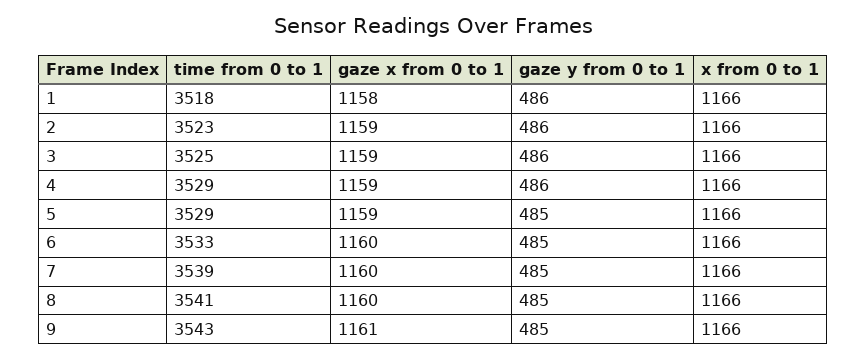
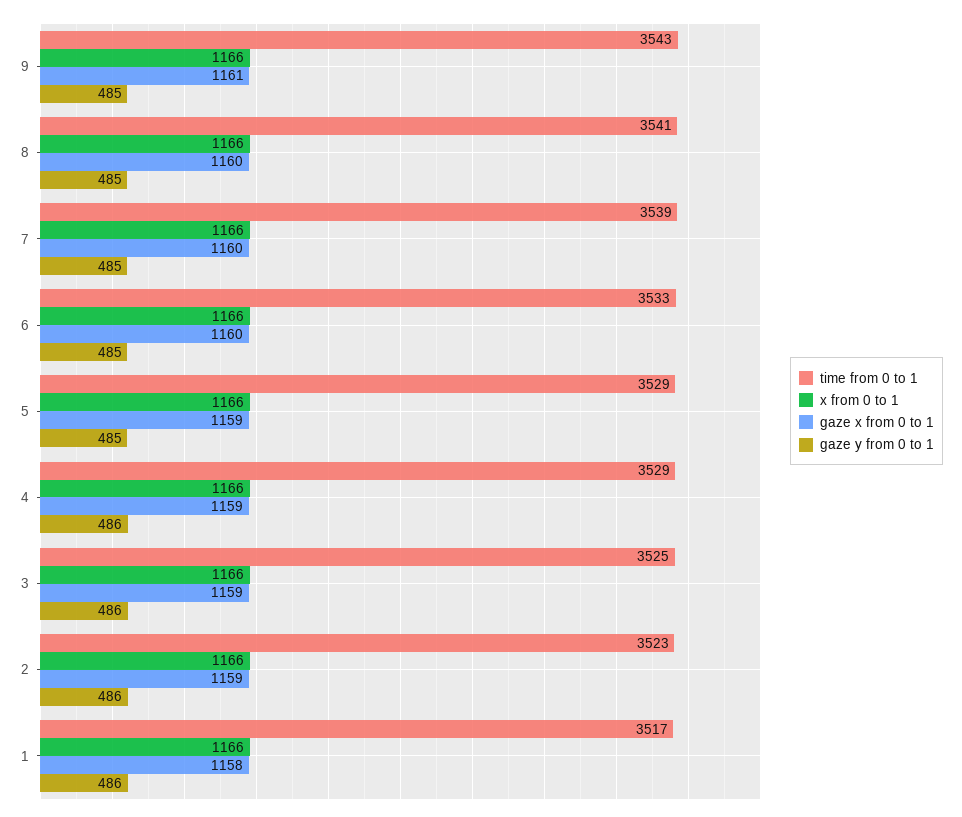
  {
    "time from 0 to 1": {
-     "1": 3518,
+     "1": 3517,
      "2": 3523,
      "3": 3525,
      "4": 3529,
      "5": 3529,
      "6": 3533,
      "7": 3539,
      "8": 3541,
      "9": 3543
    },
    "gaze x from 0 to 1": {
      "1": 1158,
      "2": 1159,
      "3": 1159,
      "4": 1159,
      "5": 1159,
      "6": 1160,
      "7": 1160,
      "8": 1160,
      "9": 1161
    },
    "gaze y from 0 to 1": {
      "1": 486,
      "2": 486,
      "3": 486,
      "4": 486,
      "5": 485,
      "6": 485,
      "7": 485,
      "8": 485,
      "9": 485
    },
    "x from 0 to 1": {
      "1": 1166,
      "2": 1166,
      "3": 1166,
      "4": 1166,
      "5": 1166,
      "6": 1166,
      "7": 1166,
      "8": 1166,
      "9": 1166
    }
  }

